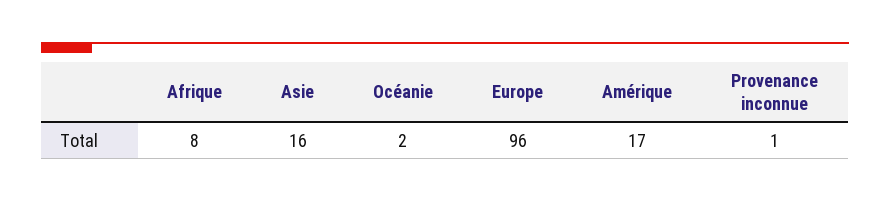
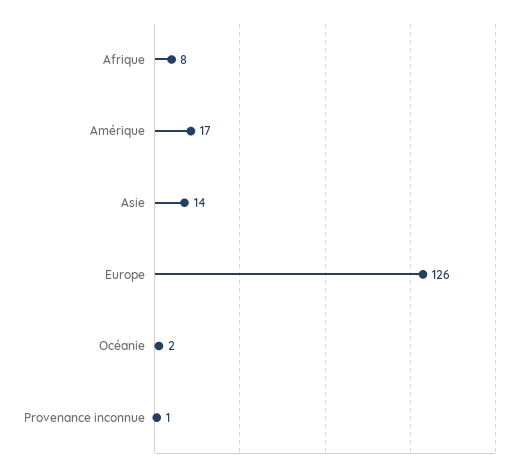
  {
    "Afrique": 8,
-   "Asie": 16,
+   "Asie": 14,
    "Océanie": 2,
-   "Europe": 96,
+   "Europe": 126,
    "Amérique": 17,
    "Provenance inconnue": 1
  }

